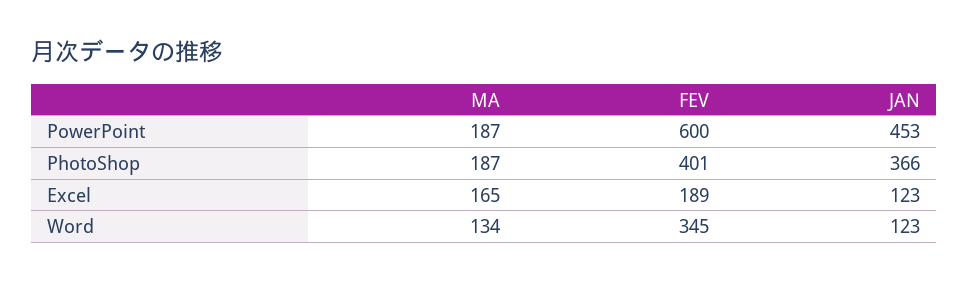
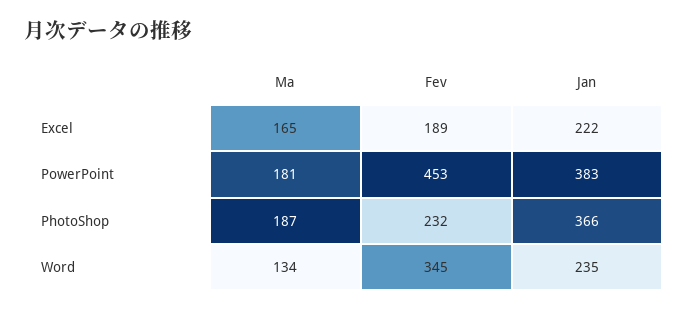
  {
    "MA": {
-     "PowerPoint": 187,
+     "PowerPoint": 181,
      "PhotoShop": 187,
      "Excel": 165,
      "Word": 134
    },
    "FEV": {
-     "PowerPoint": 600,
+     "PowerPoint": 453,
-     "PhotoShop": 401,
+     "PhotoShop": 232,
      "Excel": 189,
      "Word": 345
    },
    "JAN": {
-     "PowerPoint": 453,
+     "PowerPoint": 383,
      "PhotoShop": 366,
-     "Excel": 123,
+     "Excel": 222,
-     "Word": 123
+     "Word": 235
    }
  }

